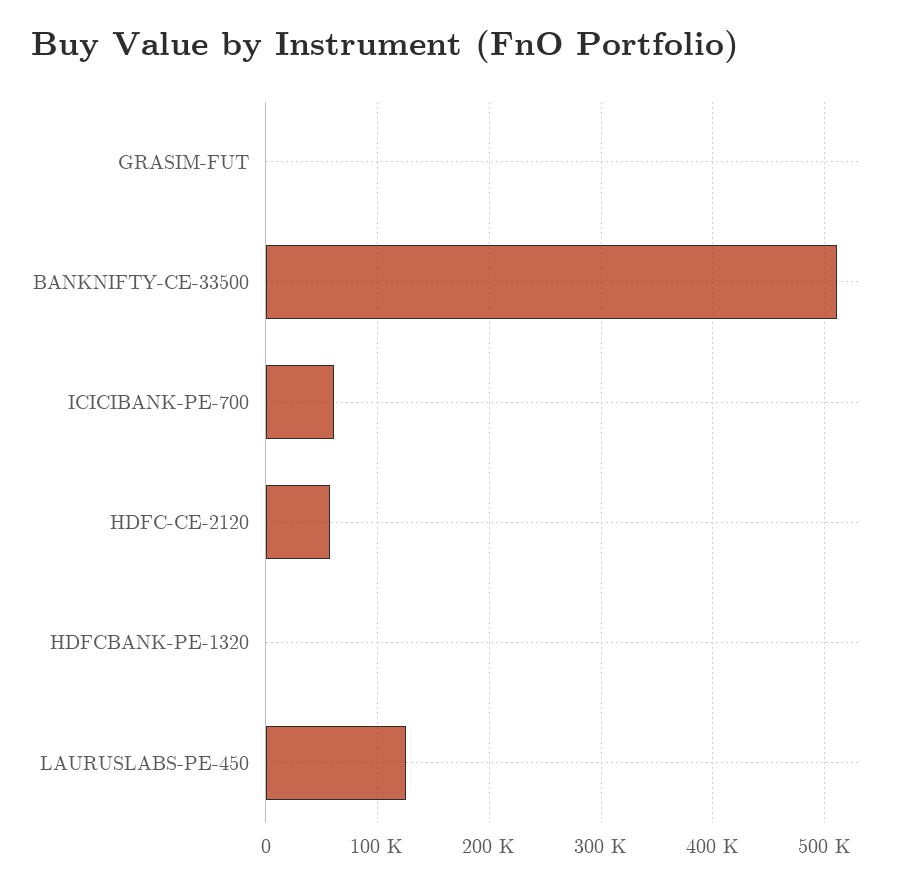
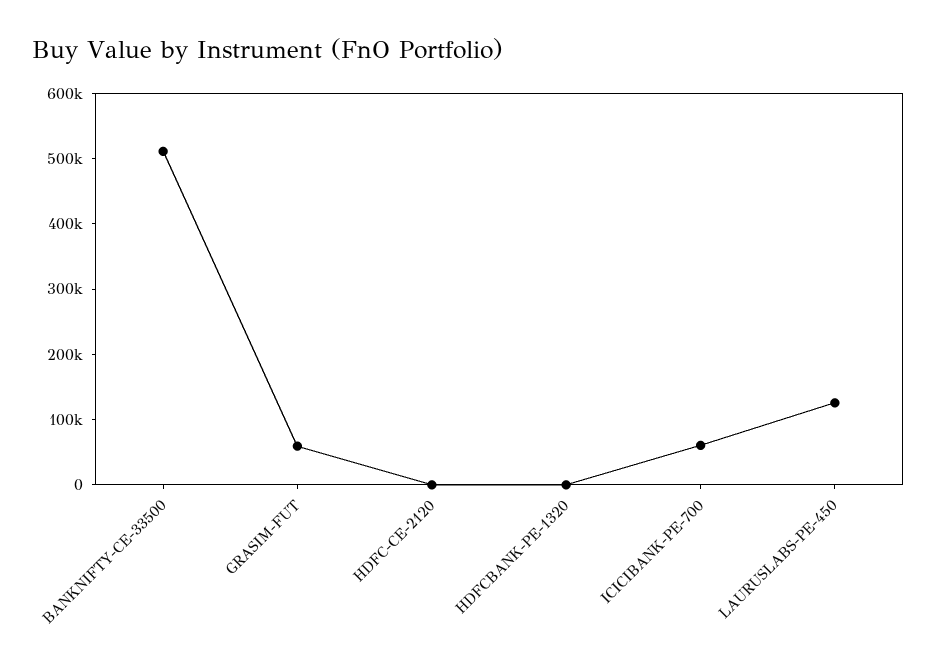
  {
-   "GRASIM-FUT": 0,
+   "GRASIM-FUT": 60000,
    "BANKNIFTY-CE-33500": 510000,
    "ICICIBANK-PE-700": 60000,
-   "HDFC-CE-2120": 60000,
+   "HDFC-CE-2120": 0,
    "HDFCBANK-PE-1320": 0,
    "LAURUSLABS-PE-450": 130000
  }

